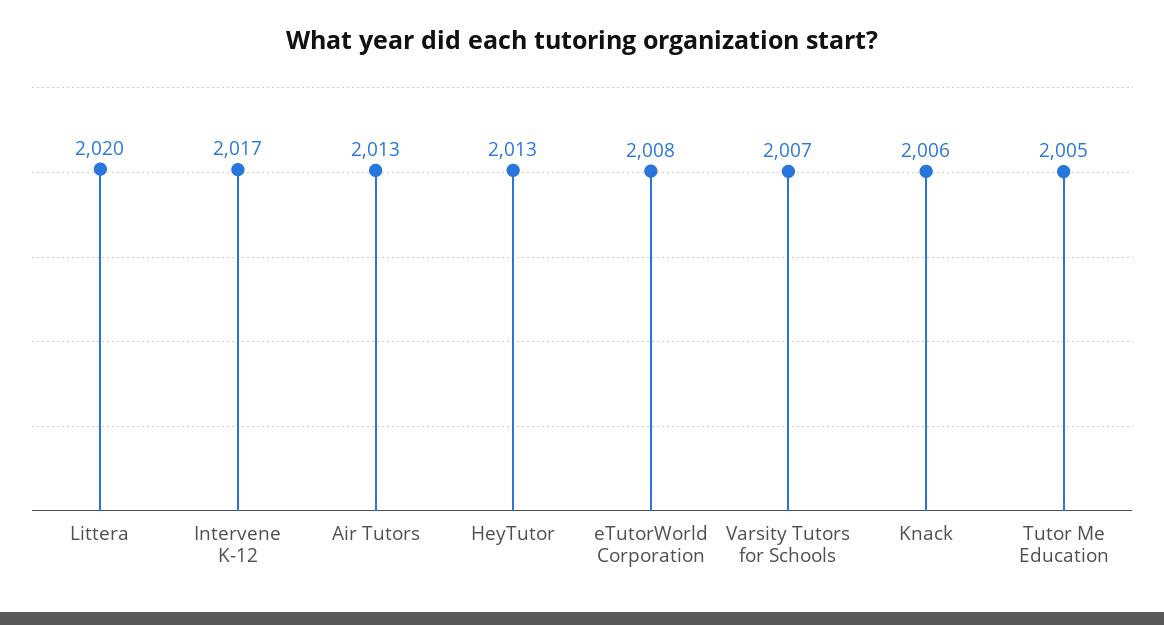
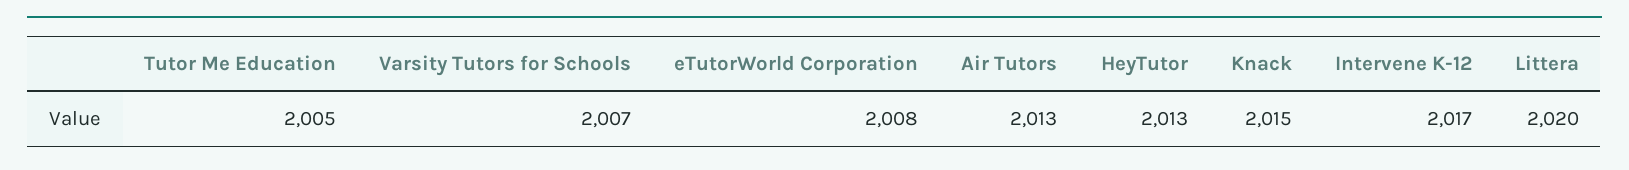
  {
    "Littera": 2020,
    "Intervene K-12": 2017,
    "Air Tutors": 2013,
    "HeyTutor": 2013,
    "eTutorWorld Corporation": 2008,
    "Varsity Tutors for Schools": 2007,
-   "Knack": 2006,
+   "Knack": 2015,
    "Tutor Me Education": 2005
  }

